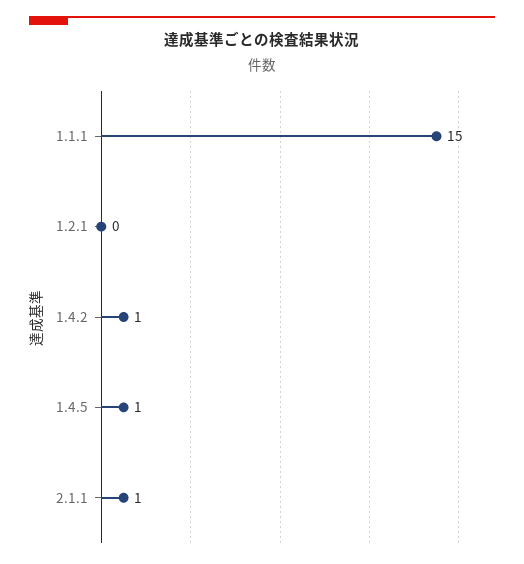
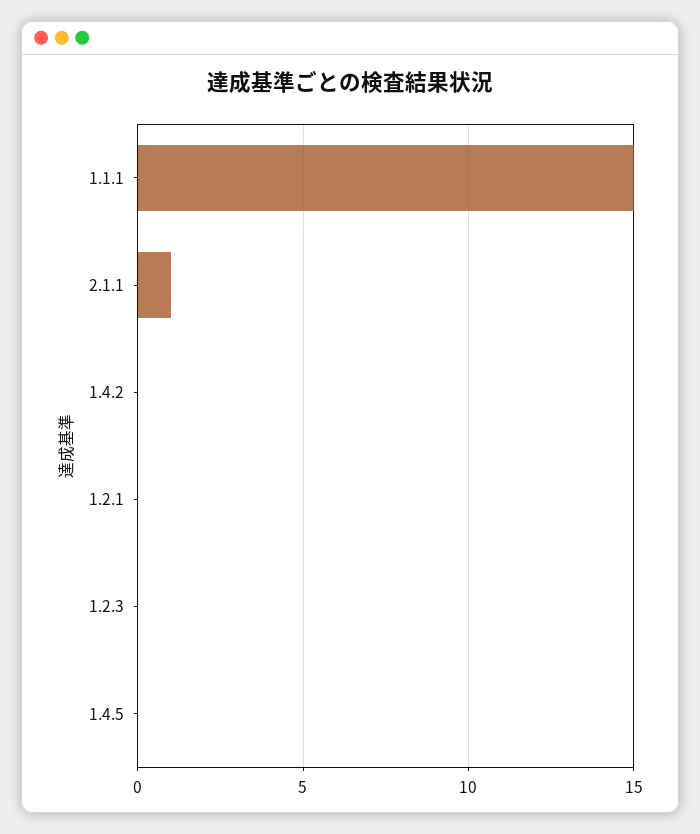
  {
    "1.1.1": 15,
    "1.2.1": 0,
-   "1.4.2": 1,
+   "1.4.2": 0,
-   "1.4.5": 1,
+   "1.4.5": 0,
-   "2.1.1": 1
+   "2.1.1": 1,
+   "1.2.3": 0
  }

